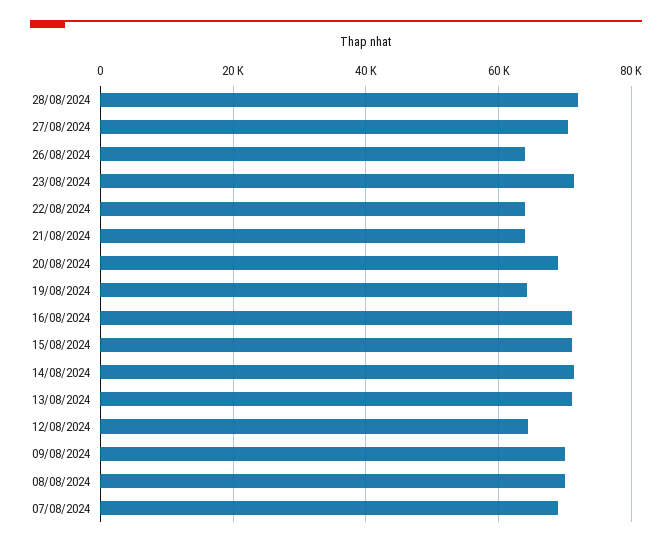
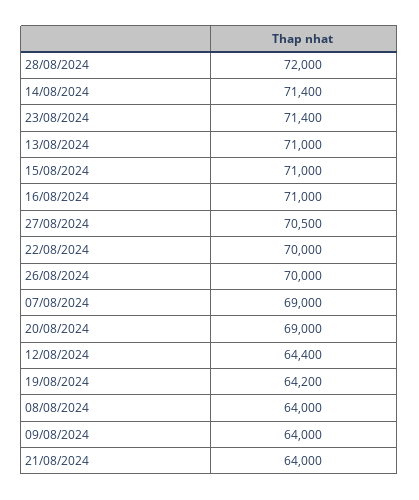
  {
    "28/08/2024": 72000,
    "27/08/2024": 70500,
-   "26/08/2024": 64000,
+   "26/08/2024": 70000,
    "23/08/2024": 71400,
-   "22/08/2024": 64000,
+   "22/08/2024": 70000,
    "21/08/2024": 64000,
    "20/08/2024": 69000,
    "19/08/2024": 64200,
    "16/08/2024": 71000,
    "15/08/2024": 71000,
    "14/08/2024": 71400,
    "13/08/2024": 71000,
    "12/08/2024": 64400,
-   "09/08/2024": 70000,
+   "09/08/2024": 64000,
-   "08/08/2024": 70000,
+   "08/08/2024": 64000,
    "07/08/2024": 69000
  }

